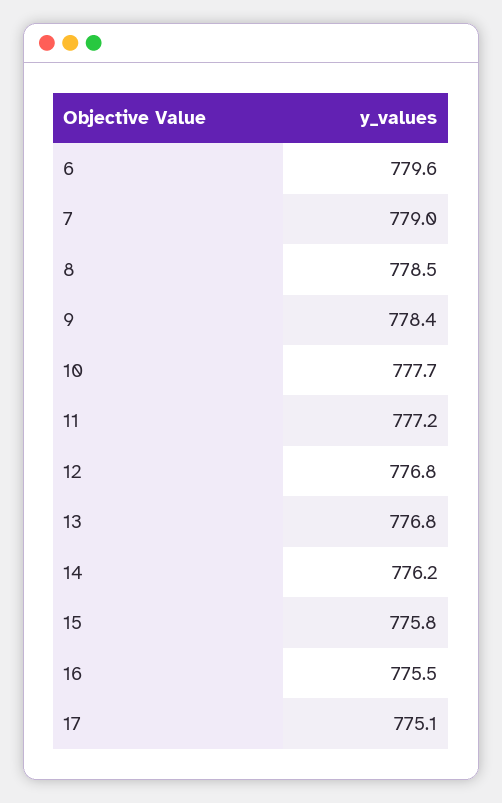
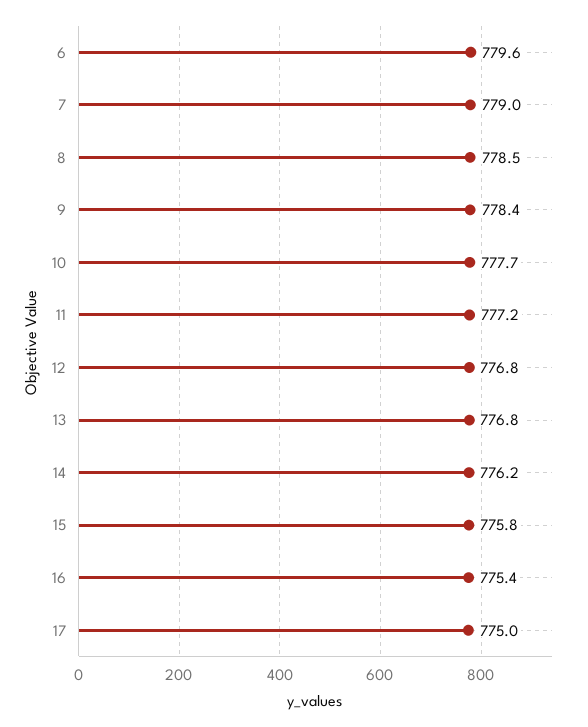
  {
    "6": 779.6,
    "7": 779,
    "8": 778.5,
    "9": 778.4,
    "10": 777.7,
    "11": 777.2,
    "12": 776.8,
    "13": 776.8,
    "14": 776.2,
    "15": 775.8,
-   "16": 775.5,
+   "16": 775.4,
-   "17": 775.1
+   "17": 775
  }

